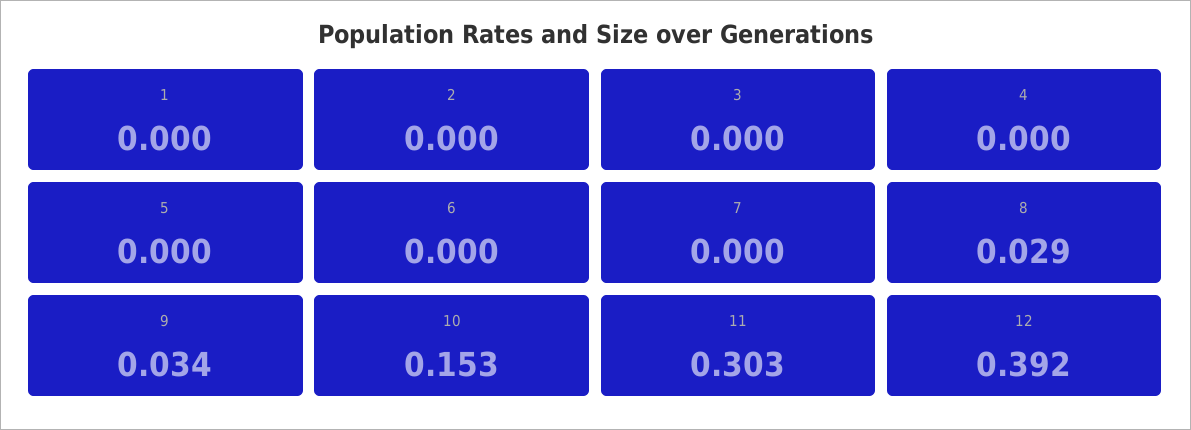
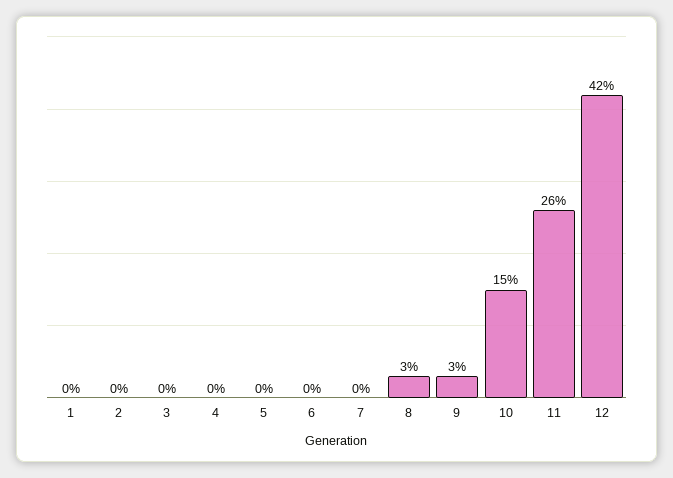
  {
    "1": 0,
    "2": 0,
    "3": 0,
    "4": 0,
    "5": 0,
    "6": 0,
    "7": 0,
    "8": 0.029,
    "9": 0.034,
    "10": 0.153,
-   "11": 0.303,
+   "11": 0.26,
-   "12": 0.392
+   "12": 0.42
  }

